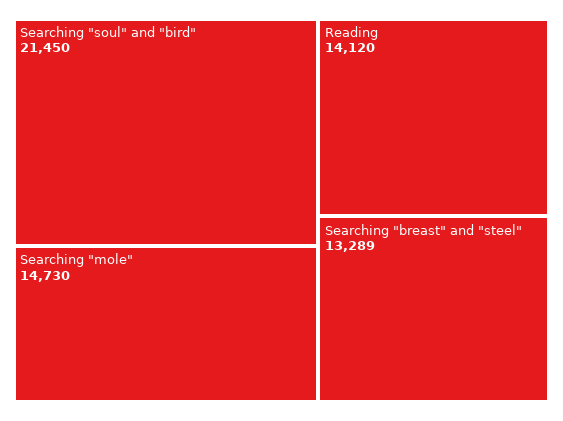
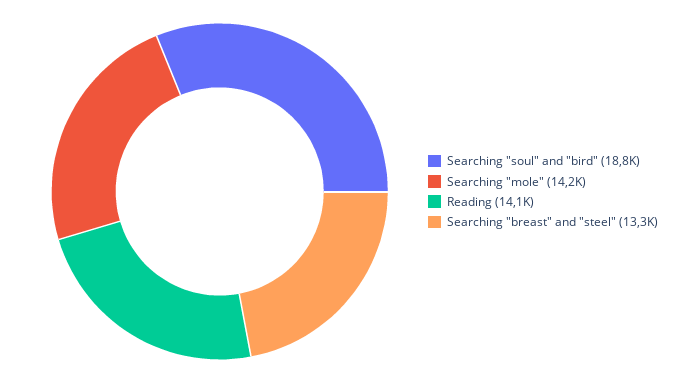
  {
-   "Searching \"soul\" and \"bird\"": 21450,
+   "Searching \"soul\" and \"bird\"": 18800,
-   "Searching \"mole\"": 14730,
+   "Searching \"mole\"": 14200,
    "Reading": 14120,
    "Searching \"breast\" and \"steel\"": 13289
  }

